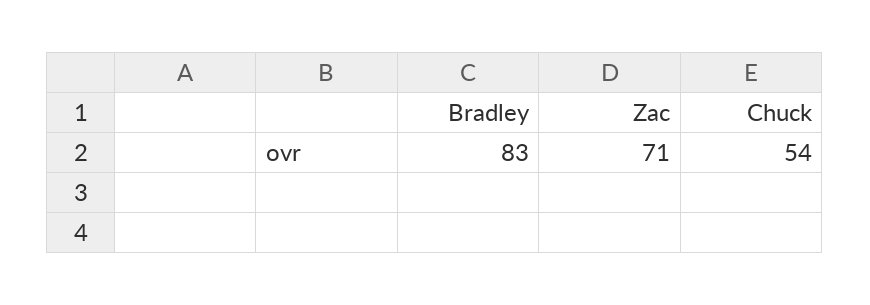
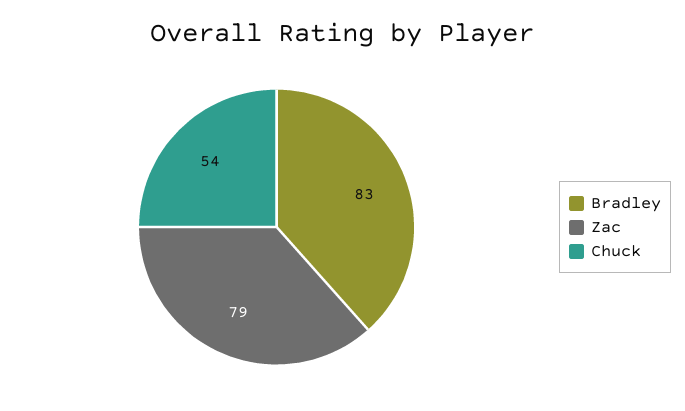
  {
    "Bradley": 83,
-   "Zac": 71,
+   "Zac": 79,
    "Chuck": 54
  }

